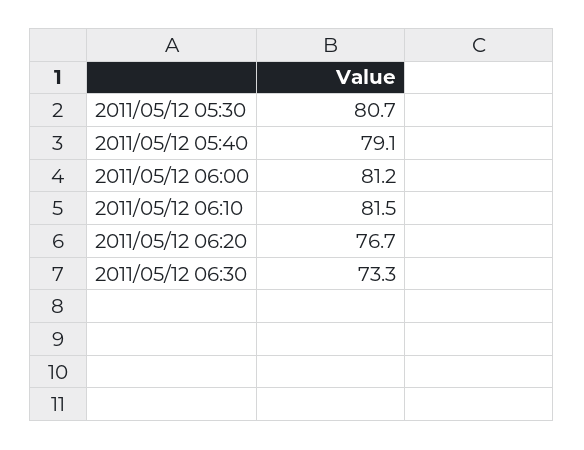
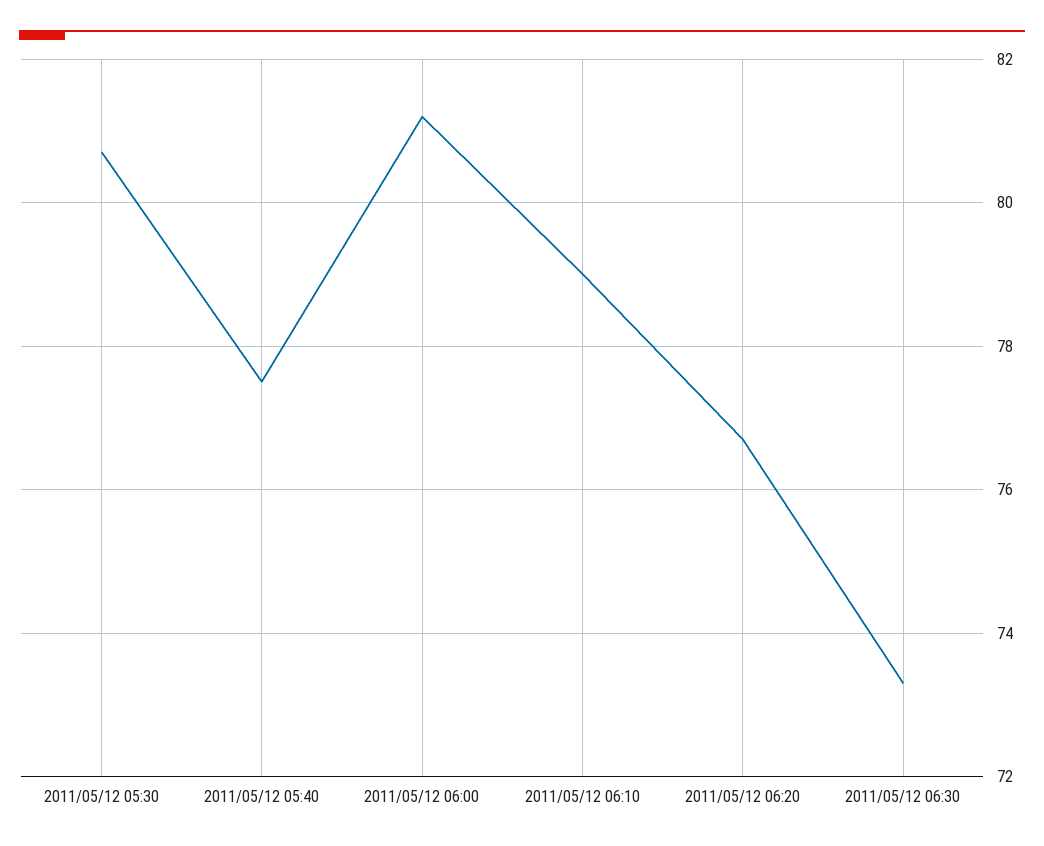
  {
    "2011/05/12 05:30": 80.7,
-   "2011/05/12 05:40": 79.1,
+   "2011/05/12 05:40": 77.5,
    "2011/05/12 06:00": 81.2,
-   "2011/05/12 06:10": 81.5,
+   "2011/05/12 06:10": 79,
    "2011/05/12 06:20": 76.7,
    "2011/05/12 06:30": 73.3
  }

